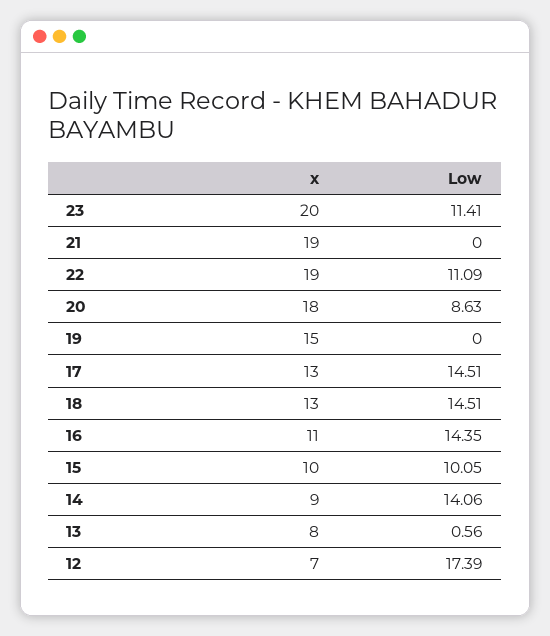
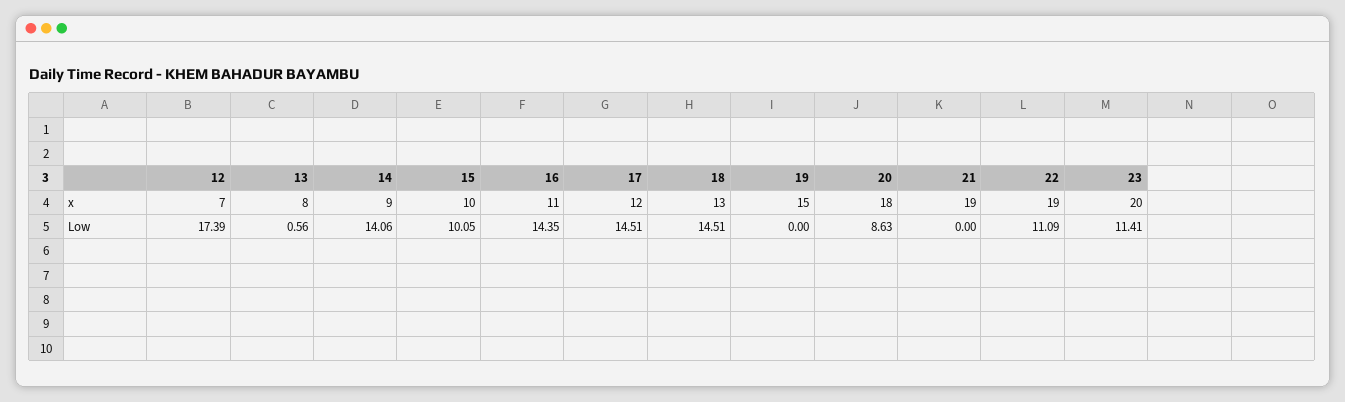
  {
    "x": {
      "23": 20,
      "21": 19,
      "22": 19,
      "20": 18,
      "19": 15,
-     "17": 13,
+     "17": 12,
      "18": 13,
      "16": 11,
      "15": 10,
      "14": 9,
      "13": 8,
      "12": 7
    },
    "Low": {
      "23": 11.41,
      "21": 0,
      "22": 11.09,
      "20": 8.63,
      "19": 0,
      "17": 14.51,
      "18": 14.51,
      "16": 14.35,
      "15": 10.05,
      "14": 14.06,
      "13": 0.56,
      "12": 17.39
    }
  }

